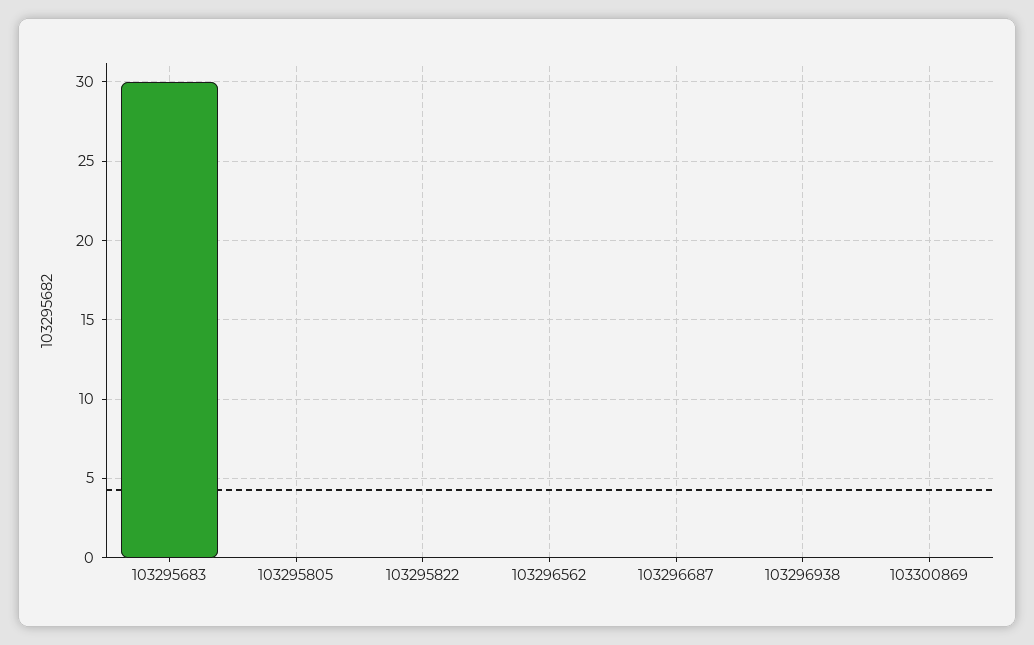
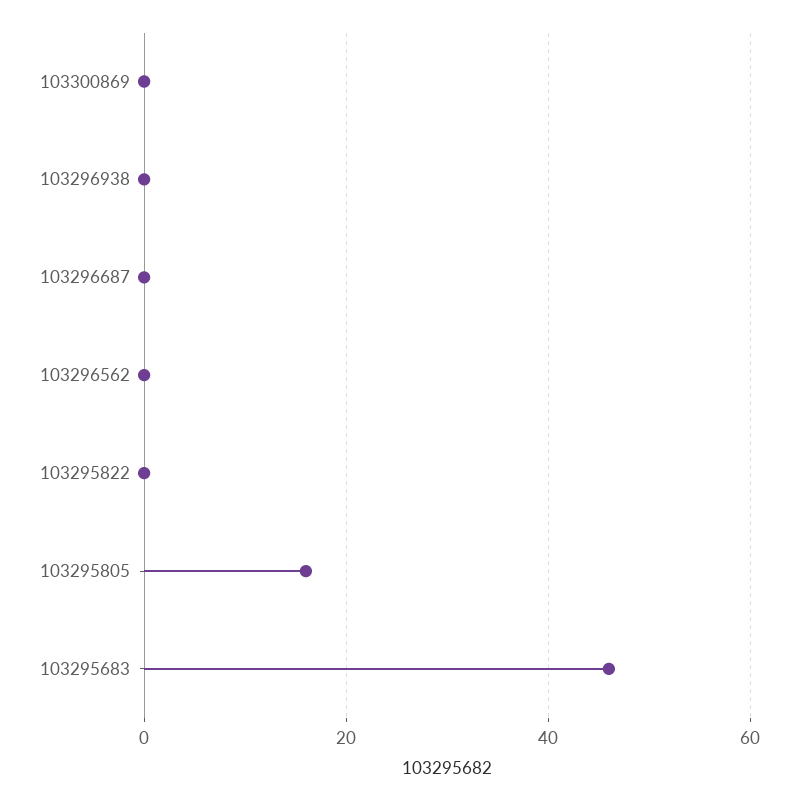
  {
-   "103295683": 30,
+   "103295683": 45,
-   "103295805": 0,
+   "103295805": 15,
    "103295822": 0,
    "103296562": 0,
    "103296687": 0,
    "103296938": 0,
    "103300869": 0
  }

